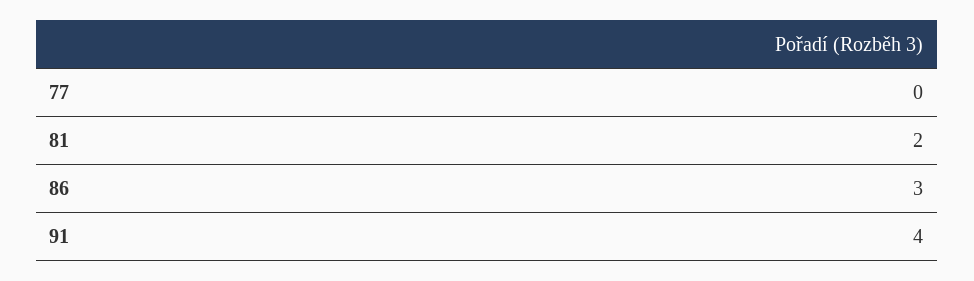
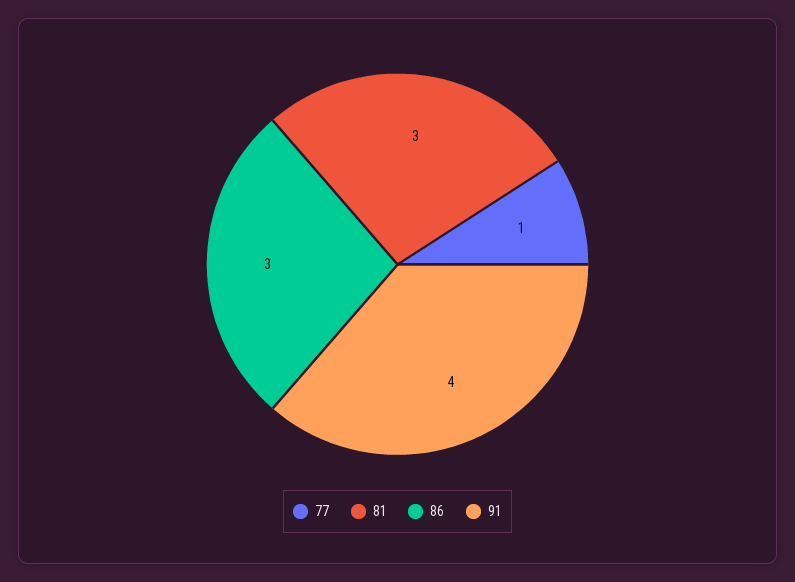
  {
-   "77": 0,
+   "77": 1,
-   "81": 2,
+   "81": 3,
    "86": 3,
    "91": 4
  }

